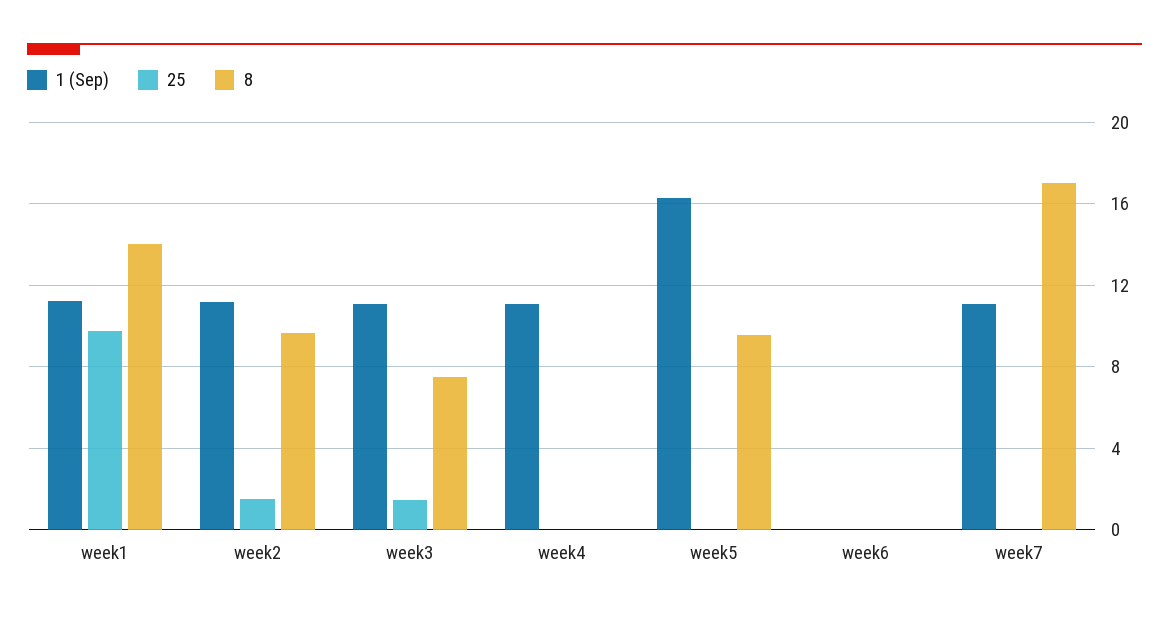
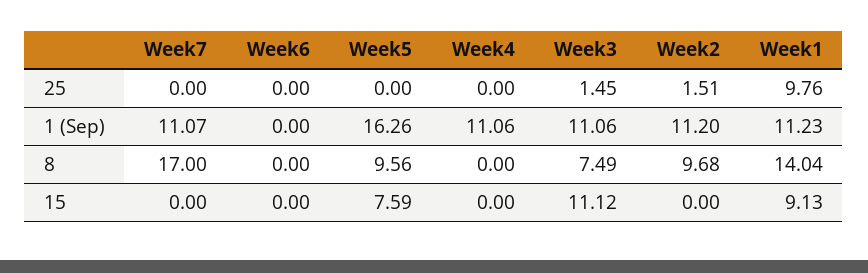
  {
    "1 (Sep)": {
      "week1": 11.23,
      "week2": 11.2,
      "week3": 11.06,
      "week4": 11.06,
      "week5": 16.26,
      "week6": 0,
      "week7": 11.07
    },
    "25": {
      "week1": 9.76,
      "week2": 1.51,
      "week3": 1.45,
      "week4": 0,
      "week5": 0,
      "week6": 0,
      "week7": 0
    },
    "8": {
      "week1": 14.04,
      "week2": 9.68,
      "week3": 7.49,
      "week4": 0,
      "week5": 9.56,
      "week6": 0,
      "week7": 17
-   }
+   },
+   "15": {
+     "week7": 0,
+     "week6": 0,
+     "week5": 7.59,
+     "week4": 0,
+     "week3": 11.12,
+     "week2": 0,
+     "week1": 9.13
+   }
  }

